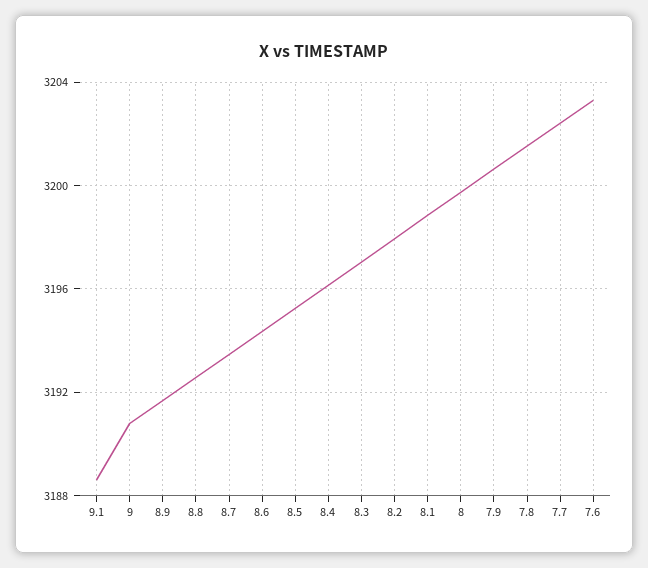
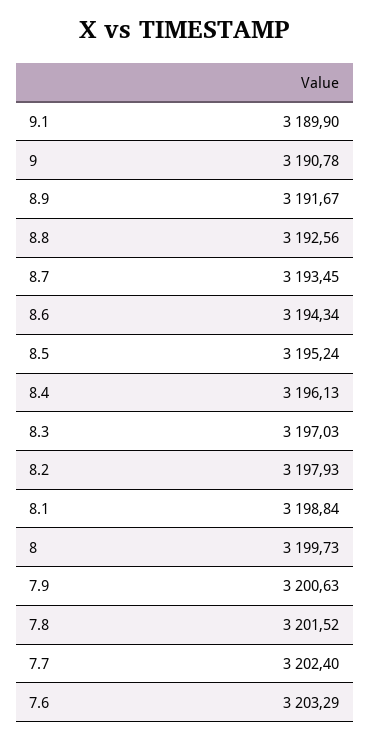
  {
-   "9.1": 3188.5,
+   "9.1": 3189.9,
    "9": 3190.78,
    "8.9": 3191.67,
    "8.8": 3192.56,
    "8.7": 3193.45,
    "8.6": 3194.34,
    "8.5": 3195.24,
    "8.4": 3196.13,
    "8.3": 3197.03,
    "8.2": 3197.93,
    "8.1": 3198.84,
    "8": 3199.73,
    "7.9": 3200.63,
    "7.8": 3201.52,
    "7.7": 3202.4,
    "7.6": 3203.29
  }

